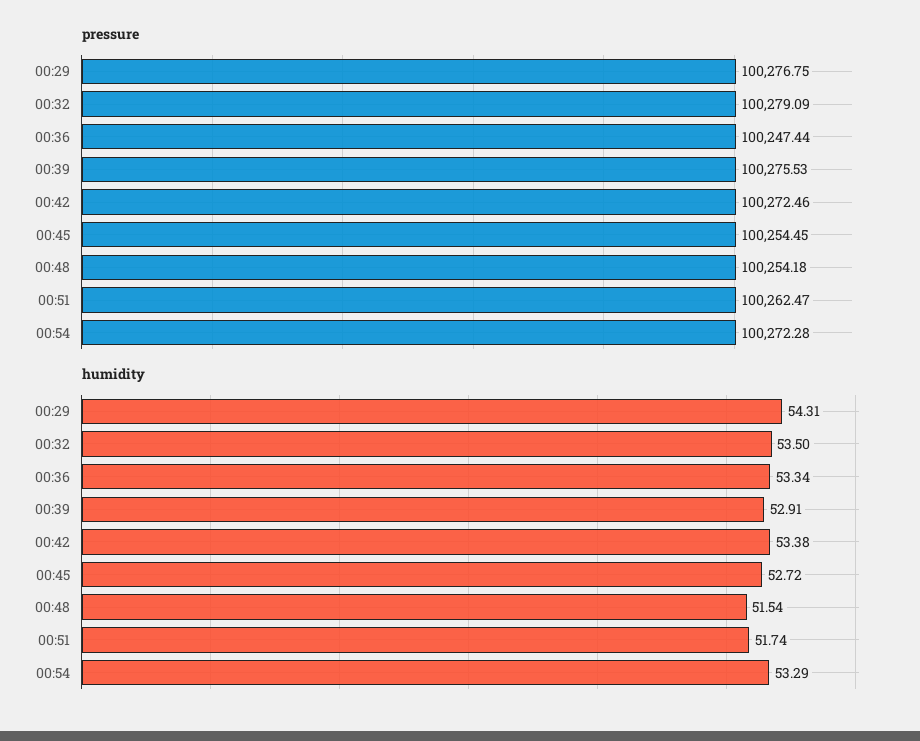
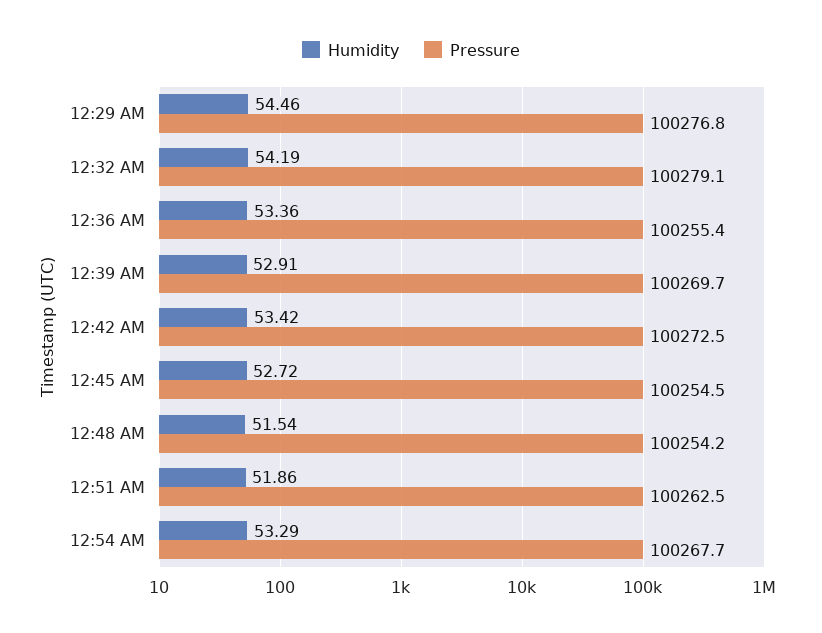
  {
    "pressure": {
      "00:29": 100276.75,
      "00:32": 100279.09,
-     "00:36": 100247.44,
+     "00:36": 100255.4,
-     "00:39": 100275.53,
+     "00:39": 100269.7,
      "00:42": 100272.46,
      "00:45": 100254.45,
      "00:48": 100254.18,
      "00:51": 100262.47,
-     "00:54": 100272.28
+     "00:54": 100267.7
    },
    "humidity": {
-     "00:29": 54.31,
+     "00:29": 54.46,
-     "00:32": 53.5,
+     "00:32": 54.19,
-     "00:36": 53.34,
+     "00:36": 53.36,
      "00:39": 52.91,
-     "00:42": 53.38,
+     "00:42": 53.42,
      "00:45": 52.72,
      "00:48": 51.54,
-     "00:51": 51.74,
+     "00:51": 51.86,
      "00:54": 53.29
    }
  }

